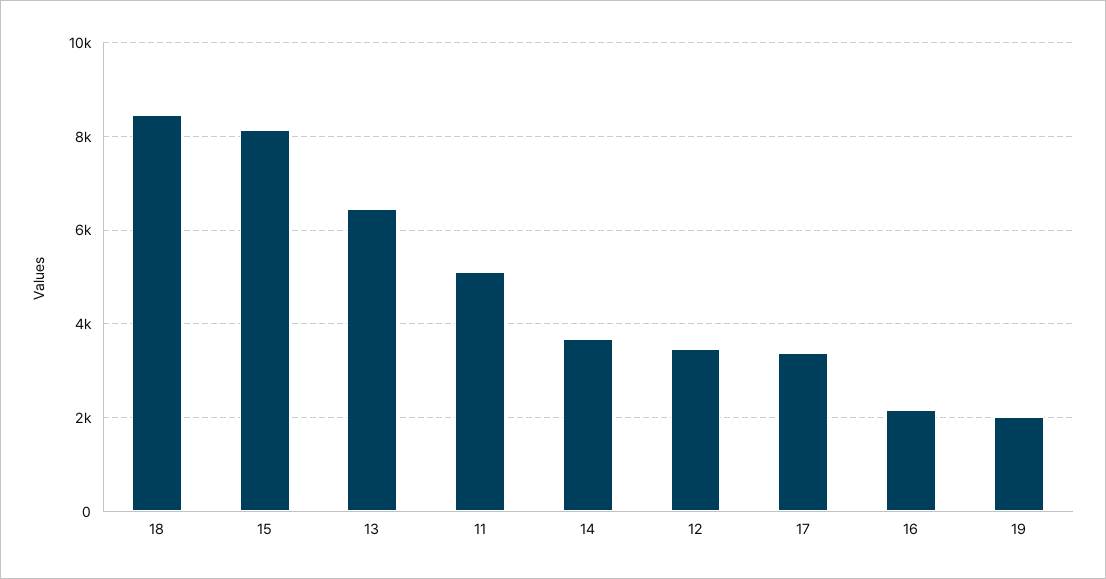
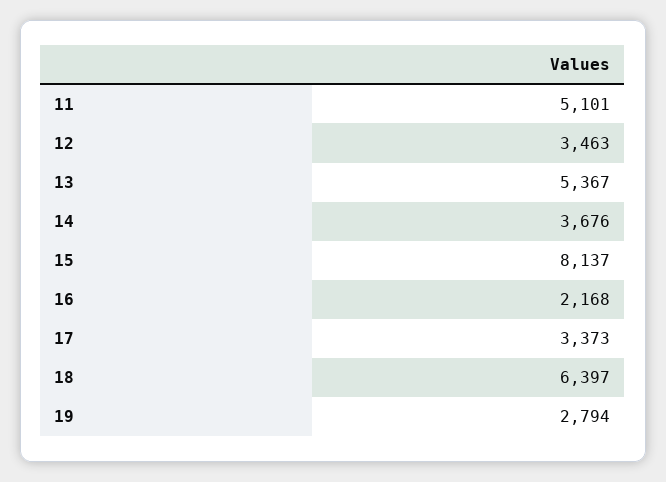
  {
-   "18": 8400,
+   "18": 6397,
    "15": 8137,
-   "13": 6400,
+   "13": 5367,
    "11": 5101,
    "14": 3676,
    "12": 3463,
    "17": 3373,
    "16": 2168,
-   "19": 2000
+   "19": 2794
  }

